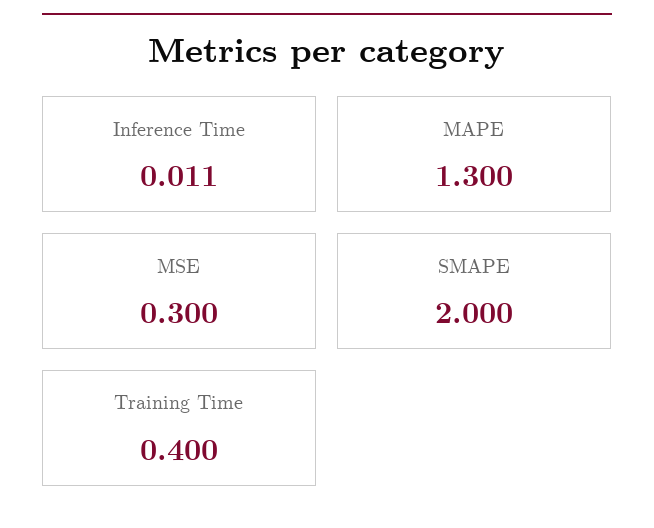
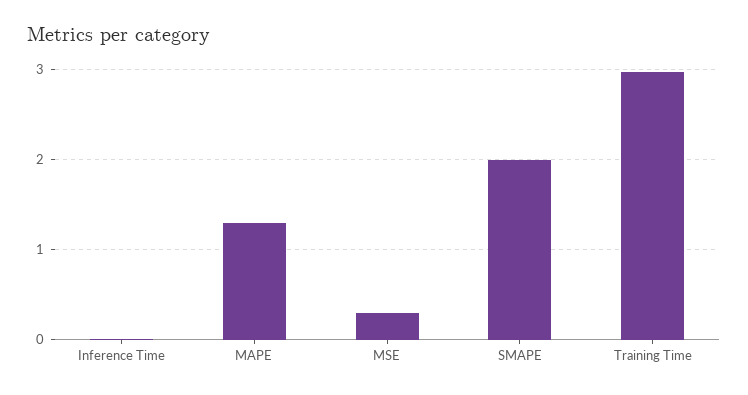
  {
    "Inference Time": 0.011,
    "MAPE": 1.3,
    "MSE": 0.3,
    "SMAPE": 2,
-   "Training Time": 0.4
+   "Training Time": 3
  }

